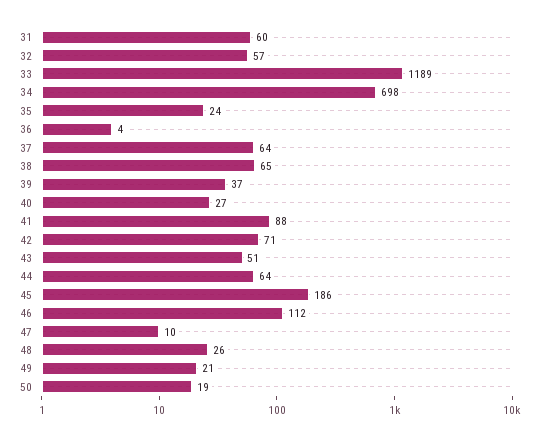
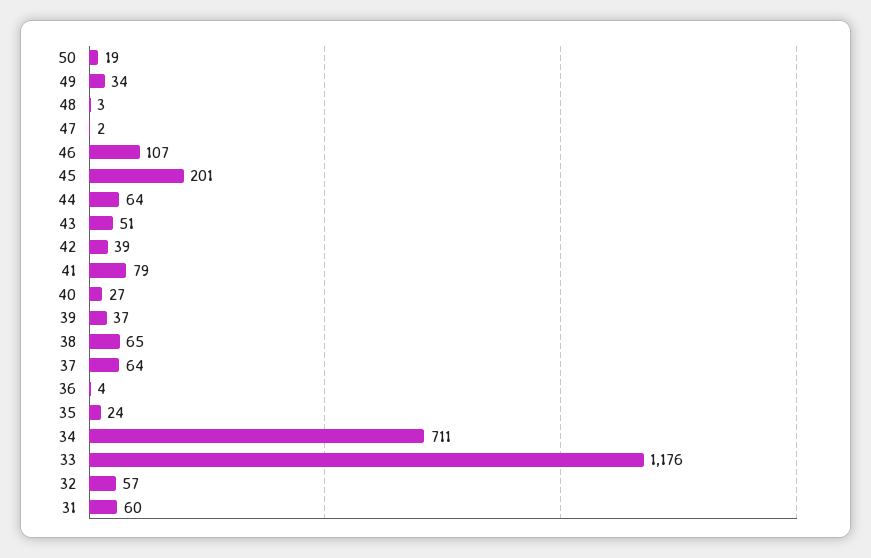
  {
    "31": 60,
    "32": 57,
-   "33": 1189,
+   "33": 1176,
-   "34": 698,
+   "34": 711,
    "35": 24,
    "36": 4,
    "37": 64,
    "38": 65,
    "39": 37,
    "40": 27,
-   "41": 88,
+   "41": 79,
-   "42": 71,
+   "42": 39,
    "43": 51,
    "44": 64,
-   "45": 186,
+   "45": 201,
-   "46": 112,
+   "46": 107,
-   "47": 10,
+   "47": 2,
-   "48": 26,
+   "48": 3,
-   "49": 21,
+   "49": 34,
    "50": 19
  }

